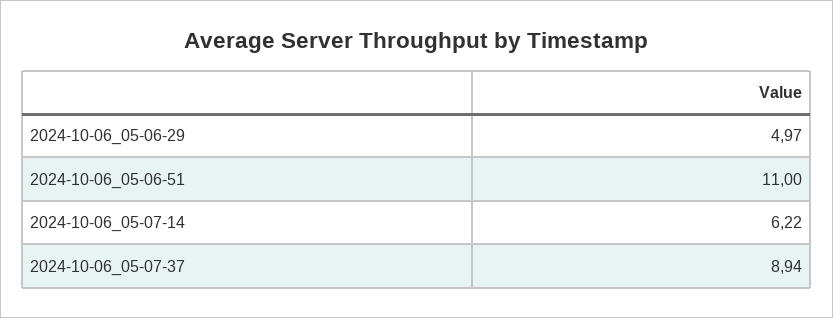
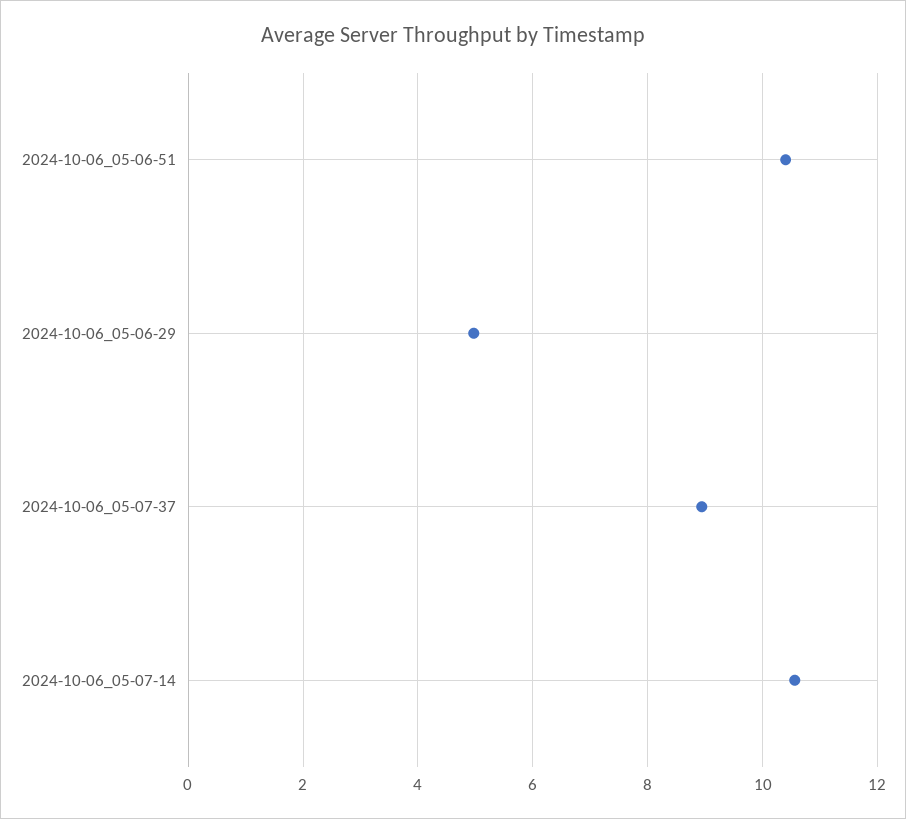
  {
    "2024-10-06_05-06-29": 4.97,
-   "2024-10-06_05-06-51": 11,
+   "2024-10-06_05-06-51": 10.4,
-   "2024-10-06_05-07-14": 6.22,
+   "2024-10-06_05-07-14": 10.6,
    "2024-10-06_05-07-37": 8.94
  }

